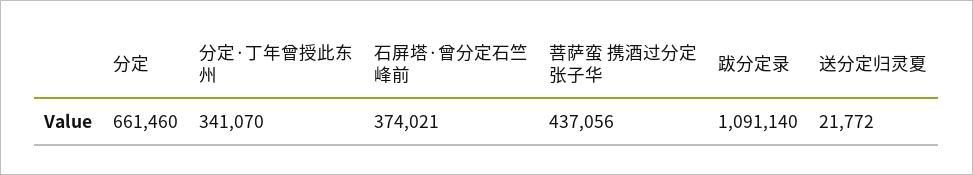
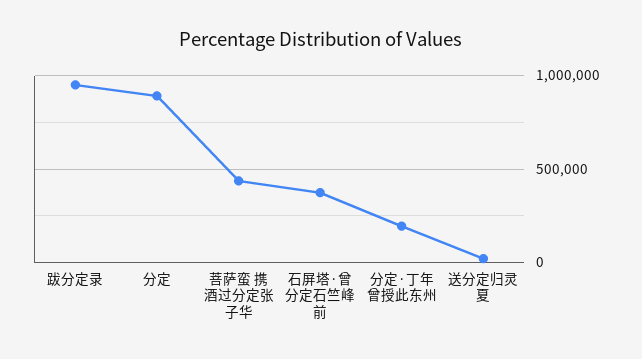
  {
-   "分定": 661460,
+   "分定": 900000,
-   "分定·丁年曾授此东州": 341070,
+   "分定·丁年曾授此东州": 200000,
    "石屏塔·曾分定石竺峰前": 374021,
    "菩萨蛮 携酒过分定张子华": 437056,
-   "跋分定录": 1091140,
+   "跋分定录": 950000,
    "送分定归灵夏": 21772
  }

